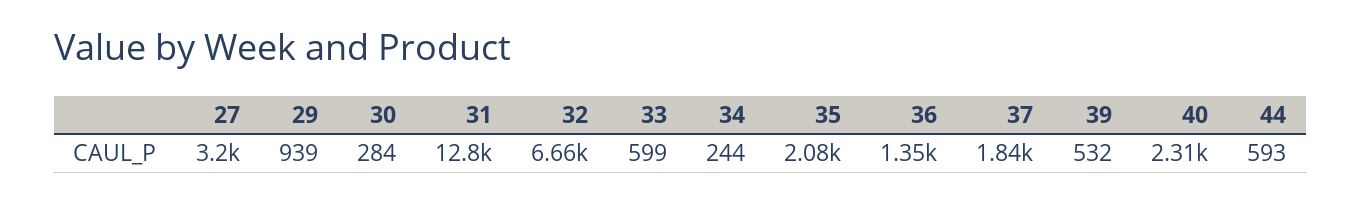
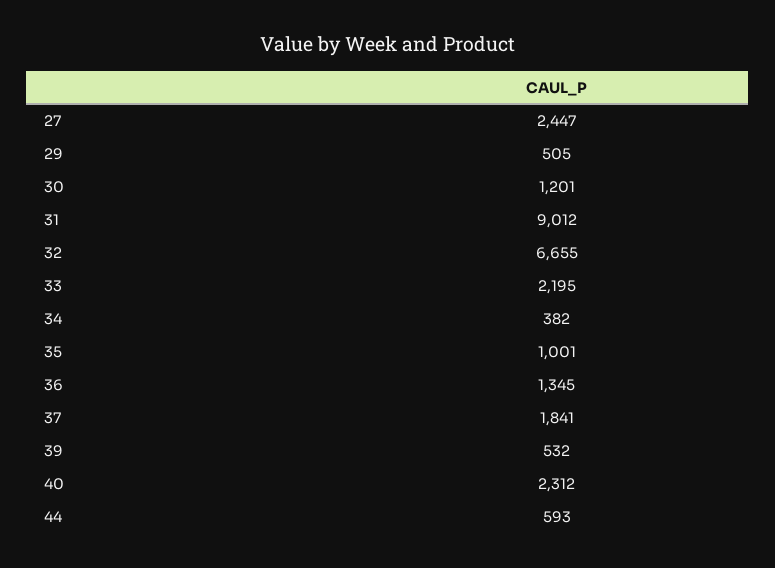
  {
-   "27": 3200,
+   "27": 2447,
-   "29": 939,
+   "29": 505,
-   "30": 284,
+   "30": 1201,
-   "31": 12800,
+   "31": 9012,
    "32": 6655,
-   "33": 599,
+   "33": 2195,
-   "34": 244,
+   "34": 382,
-   "35": 2080,
+   "35": 1001,
    "36": 1345,
    "37": 1841,
    "39": 532,
    "40": 2312,
    "44": 593
  }

